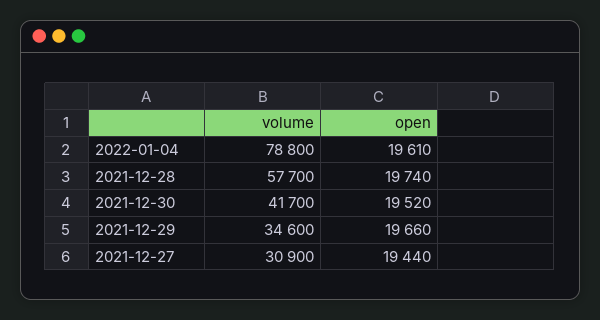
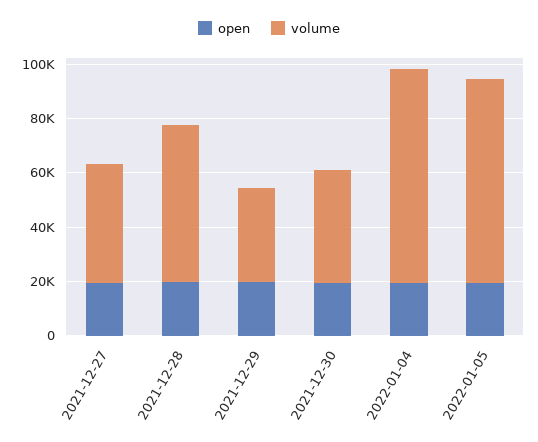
  {
    "volume": {
      "2022-01-04": 78800,
      "2021-12-28": 57700,
      "2021-12-30": 41700,
      "2021-12-29": 34600,
-     "2021-12-27": 30900
+     "2021-12-27": 45000,
+     "2022-01-05": 75000
    },
    "open": {
      "2022-01-04": 19610,
      "2021-12-28": 19740,
      "2021-12-30": 19520,
      "2021-12-29": 19660,
-     "2021-12-27": 19440
+     "2021-12-27": 19440,
+     "2022-01-05": 20000
    }
  }

